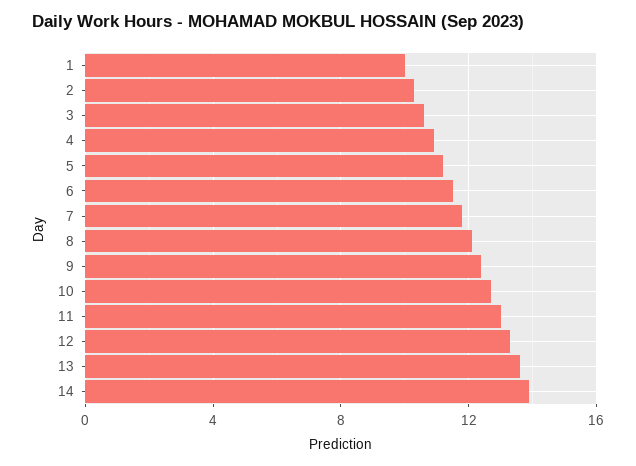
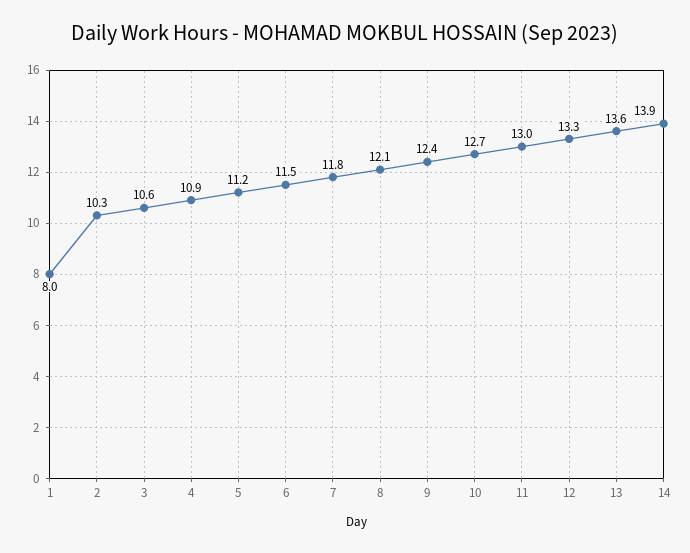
  {
-   "1": 10,
+   "1": 8,
    "2": 10.3,
    "3": 10.6,
    "4": 10.9,
    "5": 11.2,
    "6": 11.5,
    "7": 11.8,
    "8": 12.1,
    "9": 12.4,
    "10": 12.7,
    "11": 13,
    "12": 13.3,
    "13": 13.6,
    "14": 13.9
  }

